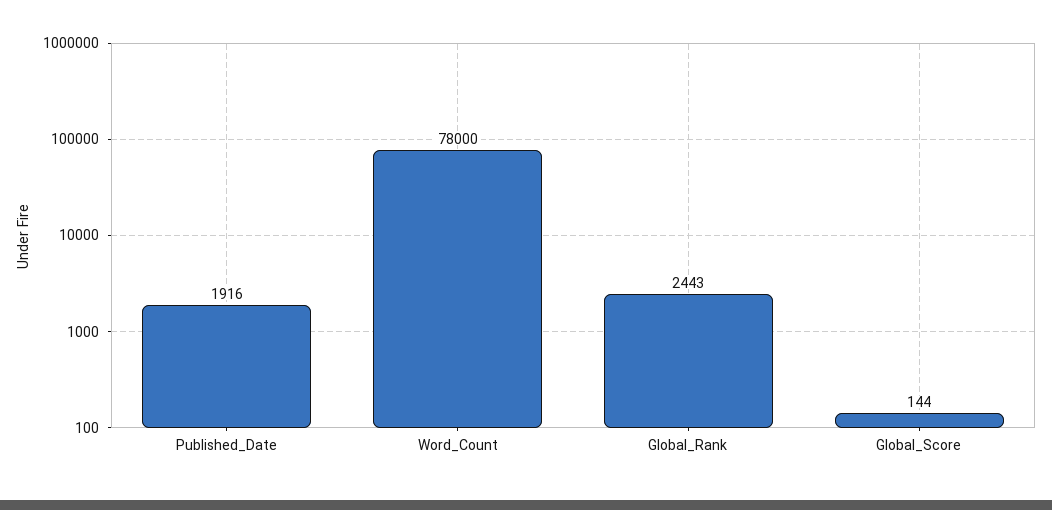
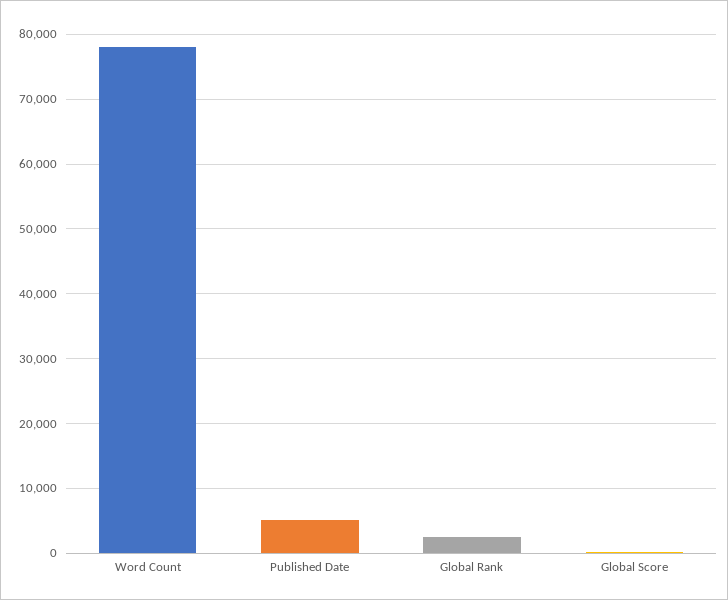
  {
-   "Published_Date": 1916,
+   "Published_Date": 5000,
    "Word_Count": 78000,
    "Global_Rank": 2443,
    "Global_Score": 144
  }

